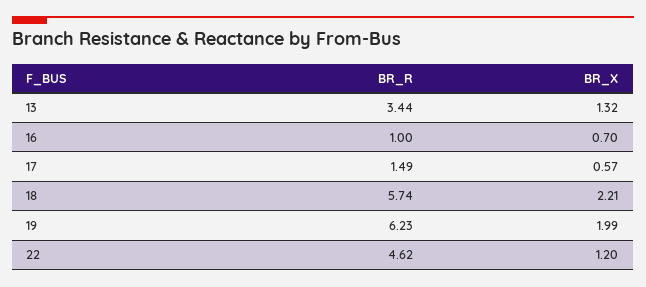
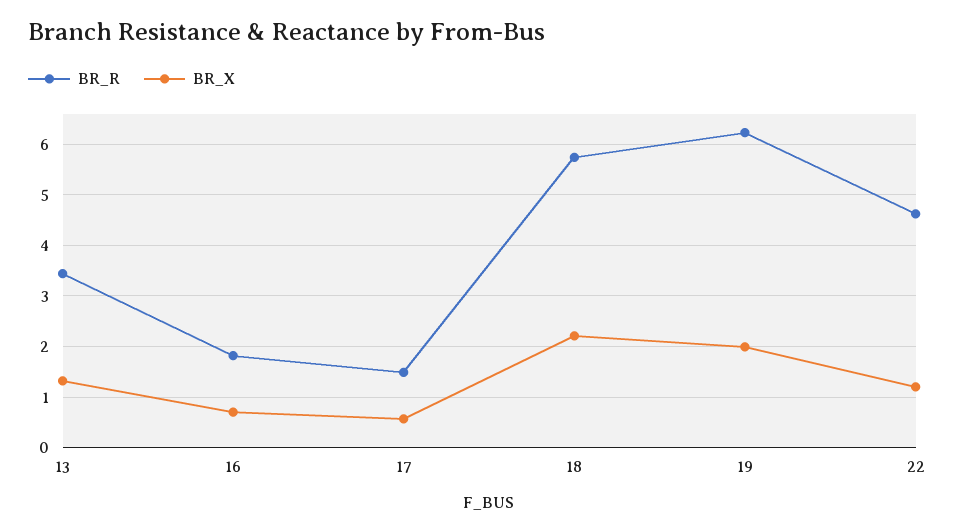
  {
    "BR_R": {
      "13": 3.44,
-     "16": 1,
+     "16": 1.8,
      "17": 1.49,
      "18": 5.74,
      "19": 6.23,
      "22": 4.62
    },
    "BR_X": {
      "13": 1.32,
      "16": 0.7,
      "17": 0.57,
      "18": 2.21,
      "19": 1.99,
      "22": 1.2
    }
  }

